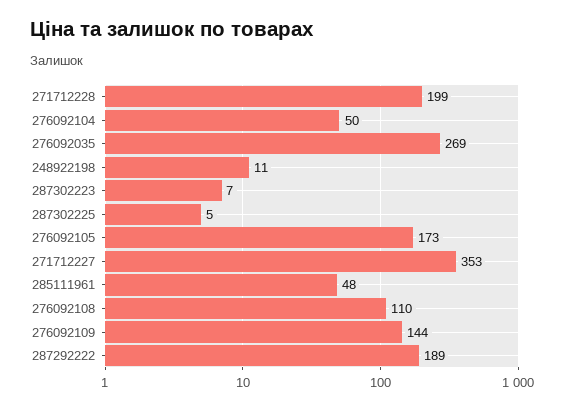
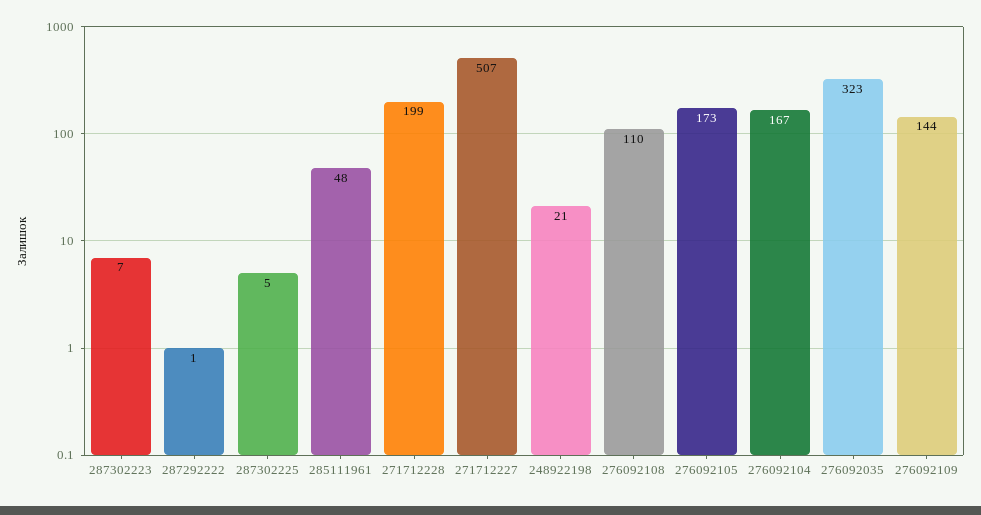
  {
    "271712228": 199,
-   "276092104": 50,
+   "276092104": 167,
-   "276092035": 269,
+   "276092035": 323,
-   "248922198": 11,
+   "248922198": 21,
    "287302223": 7,
    "287302225": 5,
    "276092105": 173,
-   "271712227": 353,
+   "271712227": 507,
    "285111961": 48,
    "276092108": 110,
    "276092109": 144,
-   "287292222": 189
+   "287292222": 1
  }

